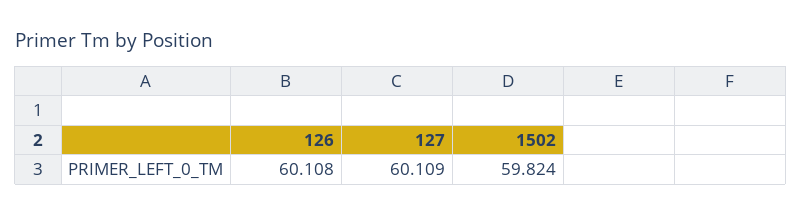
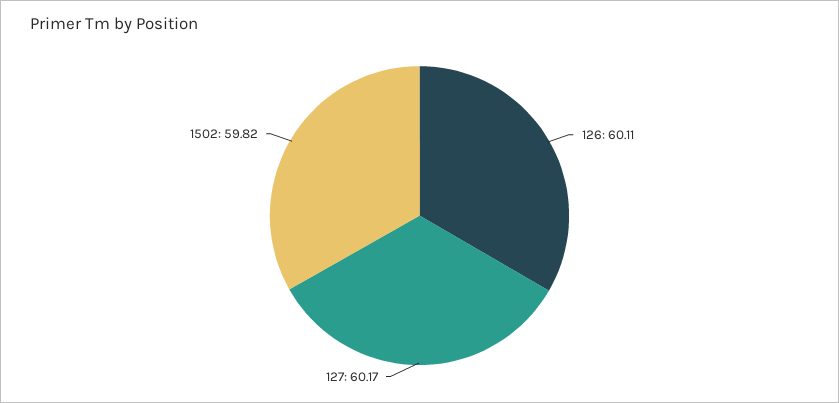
  {
    "126": 60.108,
-   "127": 60.109,
+   "127": 60.17,
    "1502": 59.824
  }

